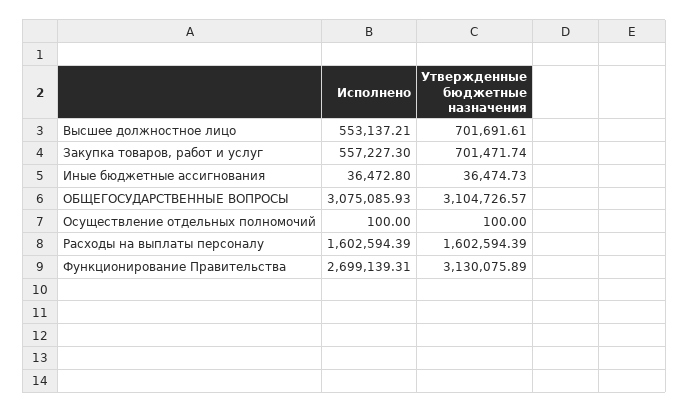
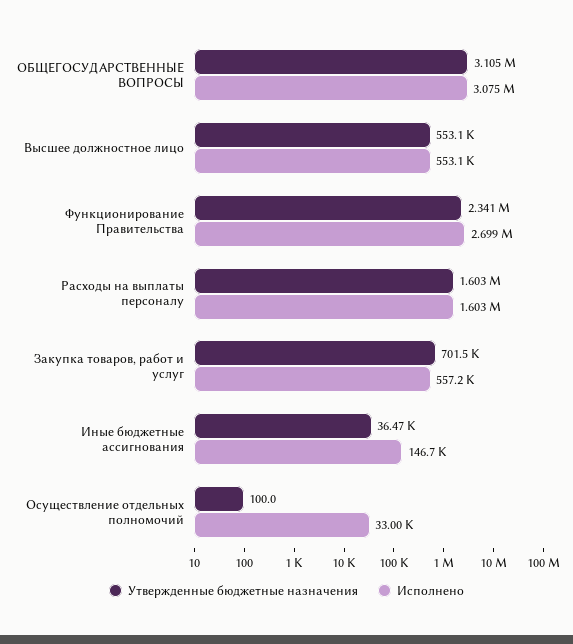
  {
    "Исполнено": {
      "Высшее должностное лицо": 553137.21,
      "Закупка товаров, работ и услуг": 557227.3,
-     "Иные бюджетные ассигнования": 36472.8,
+     "Иные бюджетные ассигнования": 146700,
      "ОБЩЕГОСУДАРСТВЕННЫЕ ВОПРОСЫ": 3075085.93,
-     "Осуществление отдельных полномочий": 100,
+     "Осуществление отдельных полномочий": 33000,
      "Расходы на выплаты персоналу": 1602594.39,
      "Функционирование Правительства": 2699139.31
    },
    "Утвержденные бюджетные назначения": {
-     "Высшее должностное лицо": 701691.61,
+     "Высшее должностное лицо": 553100,
      "Закупка товаров, работ и услуг": 701471.74,
      "Иные бюджетные ассигнования": 36474.73,
      "ОБЩЕГОСУДАРСТВЕННЫЕ ВОПРОСЫ": 3104726.57,
      "Осуществление отдельных полномочий": 100,
      "Расходы на выплаты персоналу": 1602594.39,
-     "Функционирование Правительства": 3130075.89
+     "Функционирование Правительства": 2341000
    }
  }

